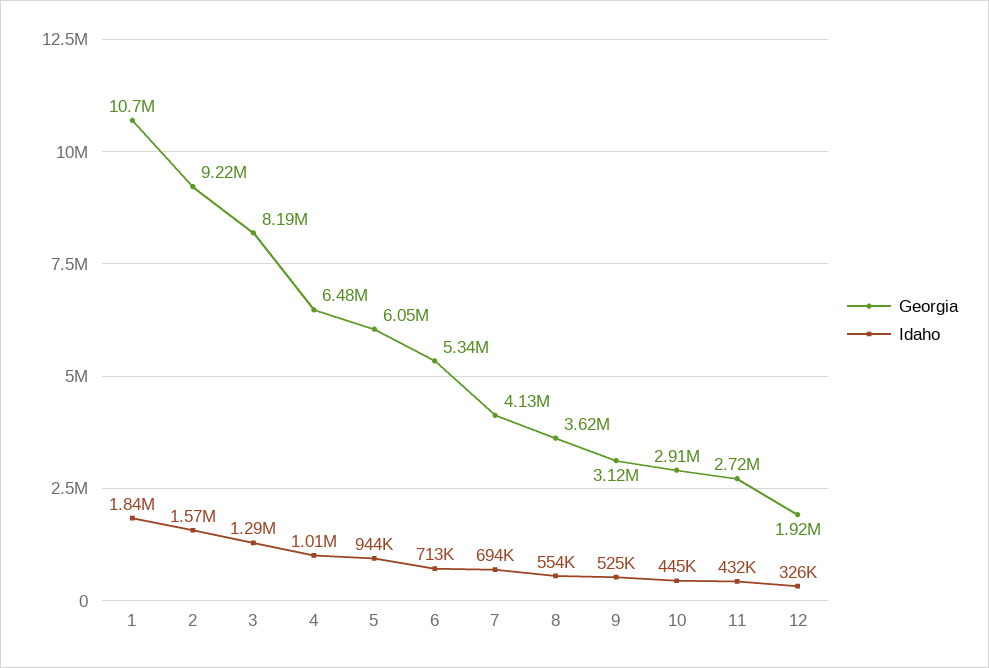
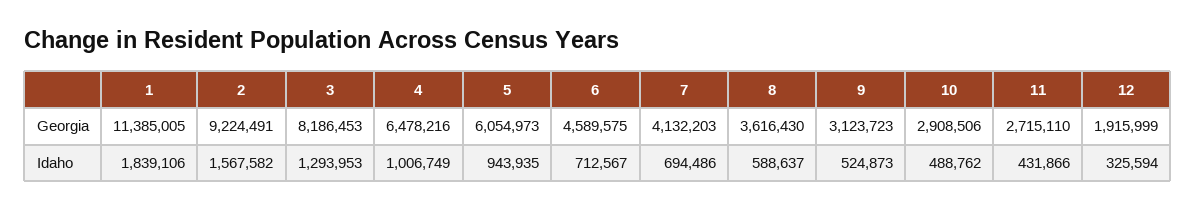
  {
    "Georgia": {
-     "1": 10700000,
+     "1": 11385005,
      "2": 9224491,
      "3": 8186453,
      "4": 6478216,
      "5": 6054973,
-     "6": 5340000,
+     "6": 4589575,
      "7": 4132203,
      "8": 3616430,
      "9": 3123723,
      "10": 2908506,
      "11": 2715110,
      "12": 1915999
    },
    "Idaho": {
      "1": 1839106,
      "2": 1567582,
      "3": 1293953,
      "4": 1006749,
      "5": 943935,
      "6": 712567,
      "7": 694486,
-     "8": 554000,
+     "8": 588637,
      "9": 524873,
-     "10": 445000,
+     "10": 488762,
      "11": 431866,
      "12": 325594
    }
  }

